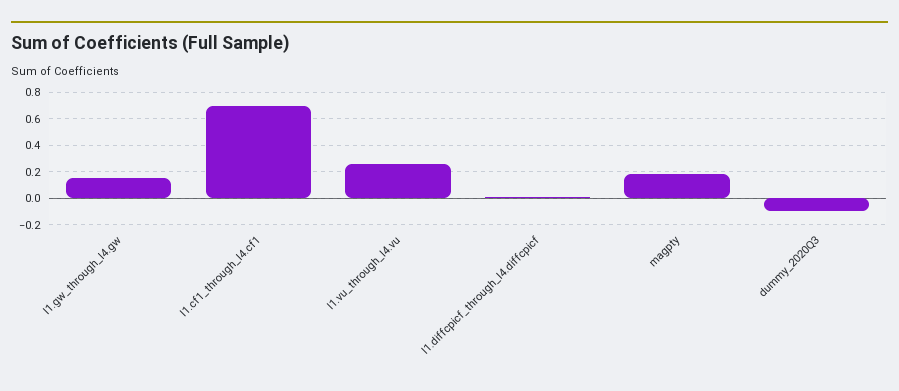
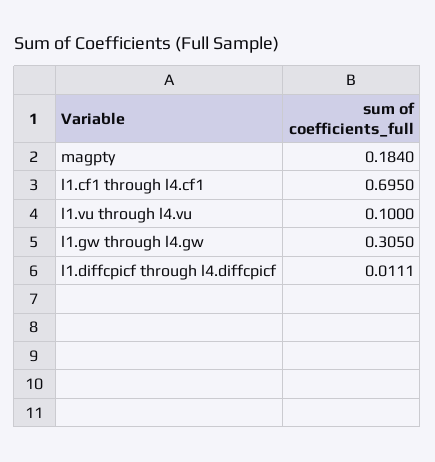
  {
-   "l1.gw_through_l4.gw": 0.15,
+   "l1.gw_through_l4.gw": 0.305,
    "l1.cf1_through_l4.cf1": 0.695,
-   "l1.vu_through_l4.vu": 0.25,
+   "l1.vu_through_l4.vu": 0.1,
    "l1.diffcpicf_through_l4.diffcpicf": 0.0111,
-   "magpty": 0.184,
+   "magpty": 0.184
-   "dummy_2020Q3": -0.1
  }

